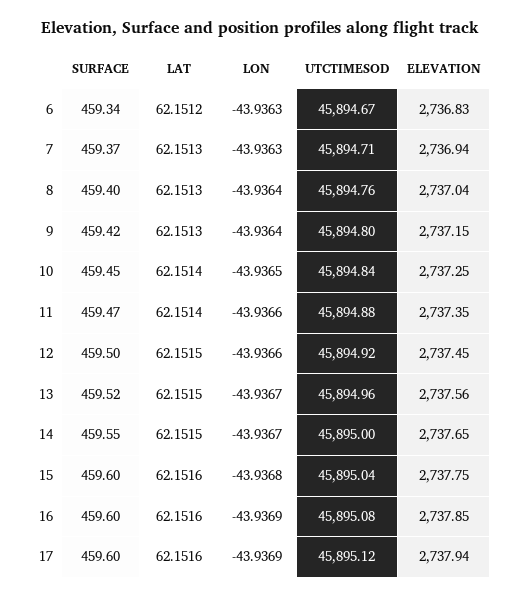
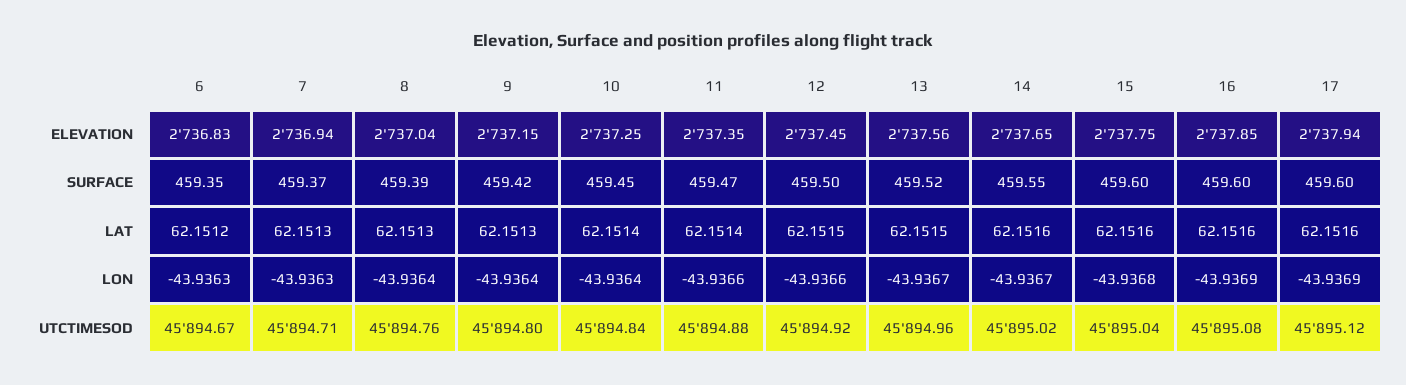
  {
    "SURFACE": {
-     "6": 459.34,
+     "6": 459.35,
      "7": 459.37,
-     "8": 459.4,
+     "8": 459.39,
      "9": 459.42,
      "10": 459.45,
      "11": 459.47,
      "12": 459.5,
      "13": 459.52,
      "14": 459.55,
      "15": 459.6,
      "16": 459.6,
      "17": 459.6
    },
    "LAT": {
      "6": 62.1512,
      "7": 62.1513,
      "8": 62.1513,
      "9": 62.1513,
      "10": 62.1514,
      "11": 62.1514,
      "12": 62.1515,
      "13": 62.1515,
-     "14": 62.1515,
+     "14": 62.1516,
      "15": 62.1516,
      "16": 62.1516,
      "17": 62.1516
    },
    "LON": {
      "6": -43.9363,
      "7": -43.9363,
      "8": -43.9364,
      "9": -43.9364,
-     "10": -43.9365,
+     "10": -43.9364,
      "11": -43.9366,
      "12": -43.9366,
      "13": -43.9367,
      "14": -43.9367,
      "15": -43.9368,
      "16": -43.9369,
      "17": -43.9369
    },
    "UTCTIMESOD": {
      "6": 45894.67,
      "7": 45894.71,
      "8": 45894.76,
      "9": 45894.8,
      "10": 45894.84,
      "11": 45894.88,
      "12": 45894.92,
      "13": 45894.96,
-     "14": 45895,
+     "14": 45895.02,
      "15": 45895.04,
      "16": 45895.08,
      "17": 45895.12
    },
    "ELEVATION": {
      "6": 2736.83,
      "7": 2736.94,
      "8": 2737.04,
      "9": 2737.15,
      "10": 2737.25,
      "11": 2737.35,
      "12": 2737.45,
      "13": 2737.56,
      "14": 2737.65,
      "15": 2737.75,
      "16": 2737.85,
      "17": 2737.94
    }
  }

